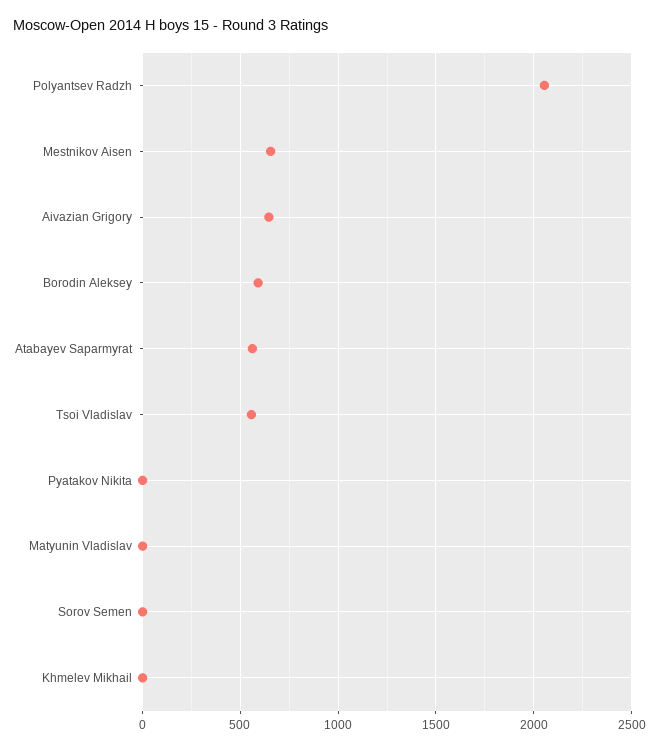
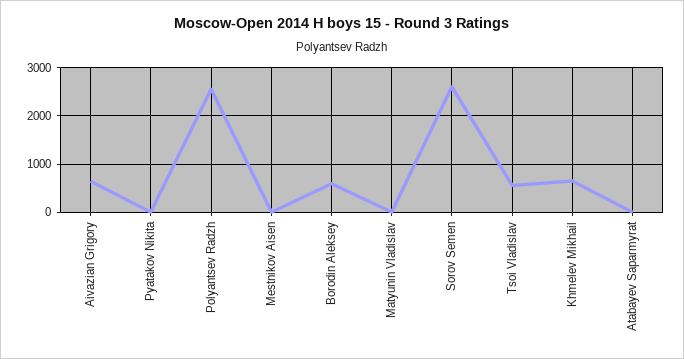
  {
-   "Polyantsev Radzh": 2050,
+   "Polyantsev Radzh": 2600,
-   "Mestnikov Aisen": 650,
+   "Mestnikov Aisen": 0,
    "Aivazian Grigory": 650,
    "Borodin Aleksey": 600,
-   "Atabayev Saparmyrat": 550,
+   "Atabayev Saparmyrat": 0,
    "Tsoi Vladislav": 550,
    "Pyatakov Nikita": 0,
    "Matyunin Vladislav": 0,
-   "Sorov Semen": 0,
+   "Sorov Semen": 2600,
-   "Khmelev Mikhail": 0
+   "Khmelev Mikhail": 600
  }

